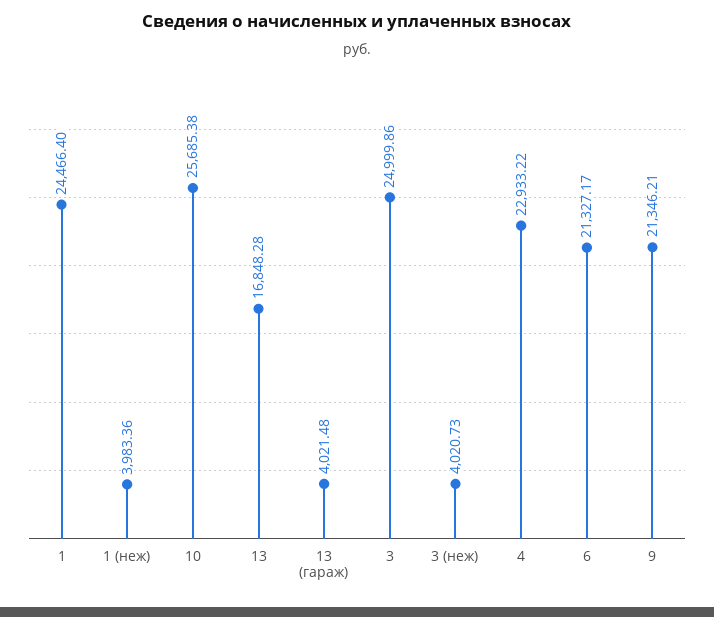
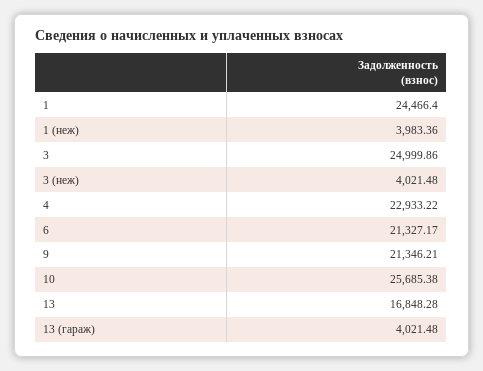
  {
    "1": 24466.4,
    "1 (неж)": 3983.36,
    "10": 25685.38,
    "13": 16848.28,
    "13 (гараж)": 4021.48,
    "3": 24999.86,
-   "3 (неж)": 4020.73,
+   "3 (неж)": 4021.48,
    "4": 22933.22,
    "6": 21327.17,
    "9": 21346.21
  }

